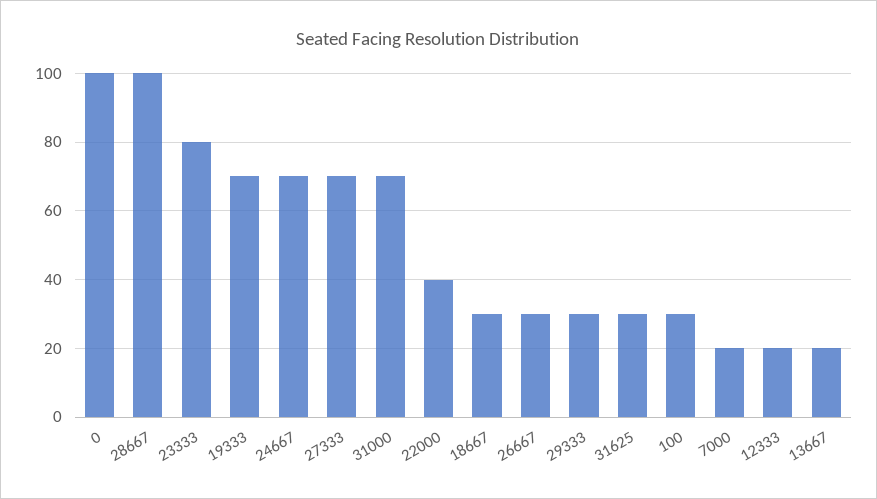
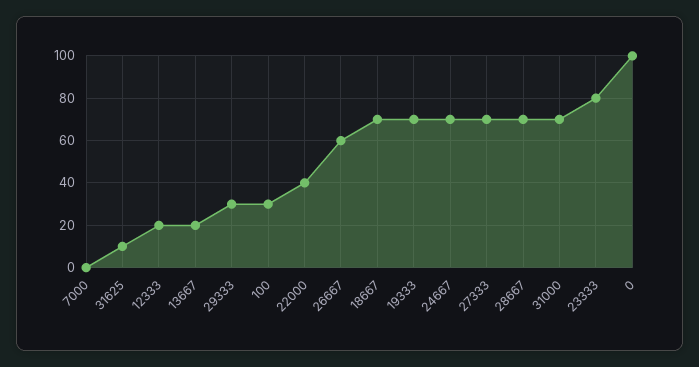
  {
    "0": 100,
-   "28667": 100,
+   "28667": 70,
    "23333": 80,
    "19333": 70,
    "24667": 70,
    "27333": 70,
    "31000": 70,
    "22000": 40,
-   "18667": 30,
+   "18667": 70,
-   "26667": 30,
+   "26667": 60,
    "29333": 30,
-   "31625": 30,
+   "31625": 10,
    "100": 30,
-   "7000": 20,
+   "7000": 0,
    "12333": 20,
    "13667": 20
  }

